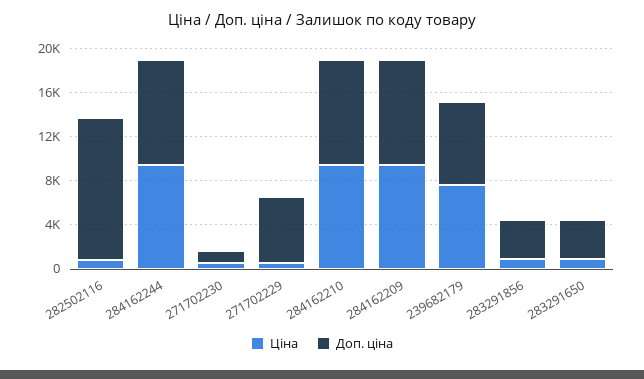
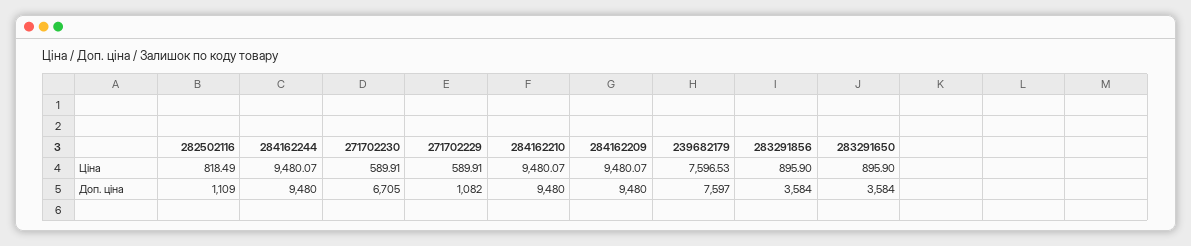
  {
    "Ціна": {
      "282502116": 818.49,
      "284162244": 9480.07,
      "271702230": 589.91,
      "271702229": 589.91,
      "284162210": 9480.07,
      "284162209": 9480.07,
      "239682179": 7596.53,
      "283291856": 895.9,
      "283291650": 895.9
    },
    "Доп. ціна": {
-     "282502116": 13000,
+     "282502116": 1109,
      "284162244": 9480,
-     "271702230": 1000,
+     "271702230": 6705,
-     "271702229": 6000,
+     "271702229": 1082,
      "284162210": 9480,
      "284162209": 9480,
      "239682179": 7597,
      "283291856": 3584,
      "283291650": 3584
    }
  }

